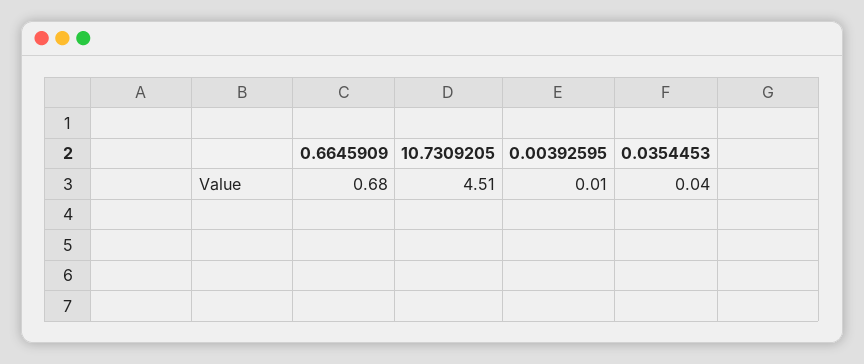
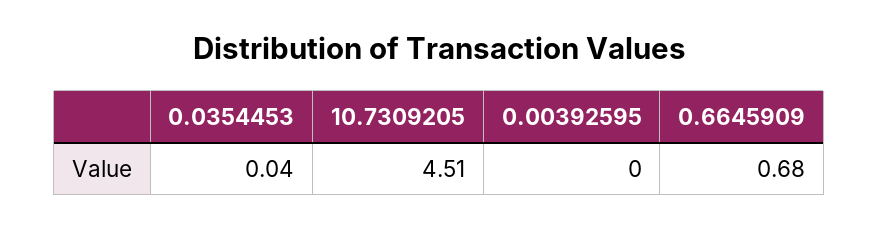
  {
    "0.6645909": 0.68,
    "10.7309205": 4.51,
-   "0.00392595": 0.01,
+   "0.00392595": 0,
    "0.0354453": 0.04
  }

